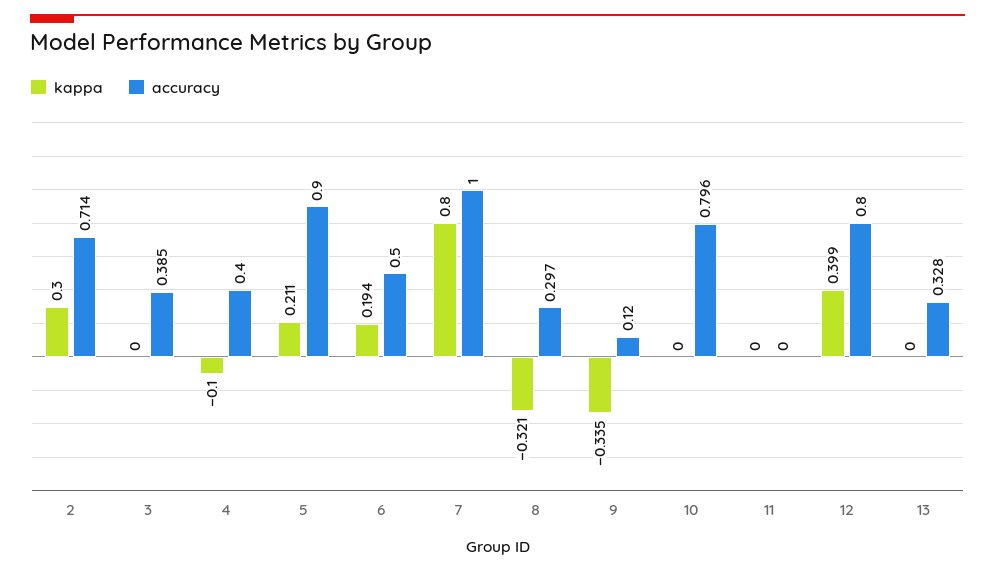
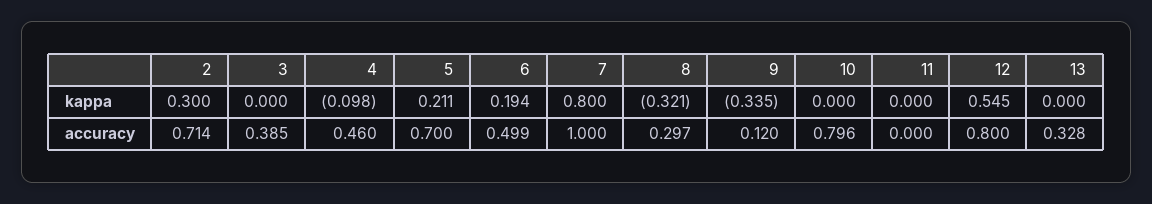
  {
    "kappa": {
      "2": 0.3,
      "3": 0,
-     "4": -0.1,
+     "4": -0.098,
      "5": 0.211,
      "6": 0.194,
      "7": 0.8,
      "8": -0.321,
      "9": -0.335,
      "10": 0,
      "11": 0,
-     "12": 0.399,
+     "12": 0.545,
      "13": 0
    },
    "accuracy": {
      "2": 0.714,
      "3": 0.385,
-     "4": 0.4,
+     "4": 0.46,
-     "5": 0.9,
+     "5": 0.7,
-     "6": 0.5,
+     "6": 0.499,
      "7": 1,
      "8": 0.297,
      "9": 0.12,
      "10": 0.796,
      "11": 0,
      "12": 0.8,
      "13": 0.328
    }
  }

